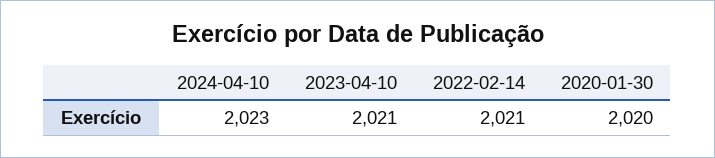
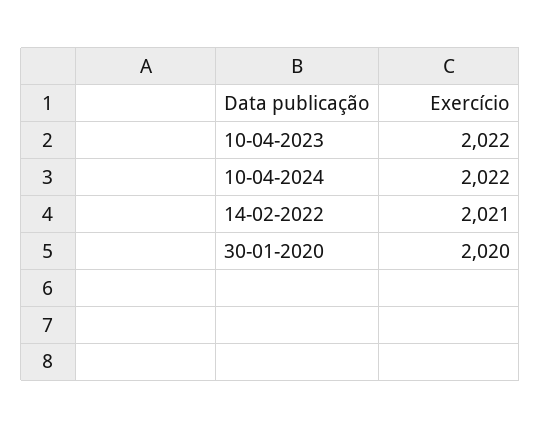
  {
-   "2024-04-10": 2023,
+   "2024-04-10": 2022,
-   "2023-04-10": 2021,
+   "2023-04-10": 2022,
    "2022-02-14": 2021,
    "2020-01-30": 2020
  }

